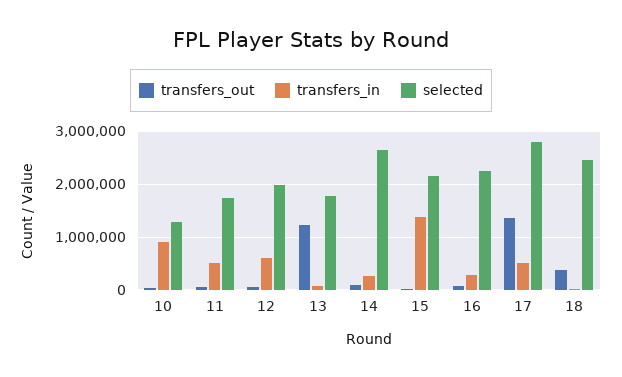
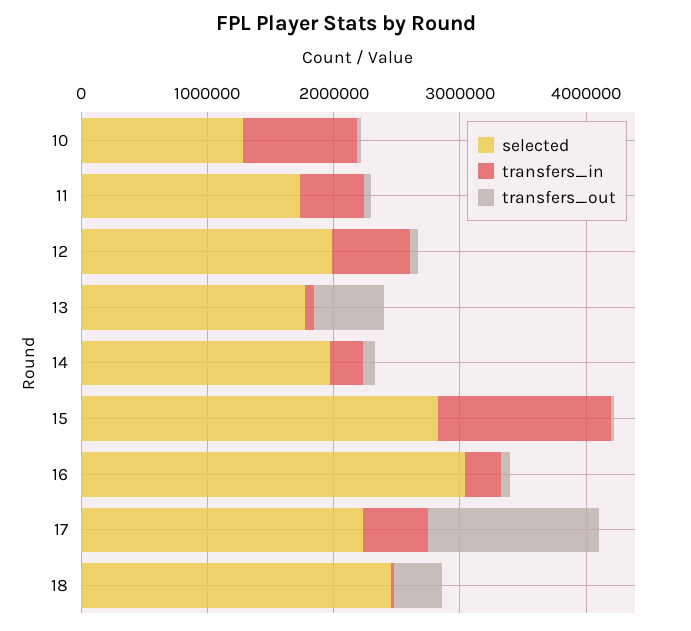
  {
    "transfers_out": {
      "10": 0,
      "11": 0,
      "12": 0,
-     "13": 1200000,
+     "13": 600000,
      "14": 0,
      "15": 0,
      "16": 0,
      "17": 1400000,
      "18": 400000
    },
    "transfers_in": {
      "10": 800000,
      "11": 600000,
      "12": 600000,
      "13": 0,
      "14": 200000,
      "15": 1400000,
      "16": 200000,
      "17": 600000,
      "18": 0
    },
    "selected": {
      "10": 1200000,
      "11": 1800000,
      "12": 2000000,
      "13": 1800000,
-     "14": 2600000,
+     "14": 2000000,
-     "15": 2200000,
+     "15": 2800000,
-     "16": 2200000,
+     "16": 3000000,
-     "17": 2800000,
+     "17": 2200000,
      "18": 2400000
    }
  }

